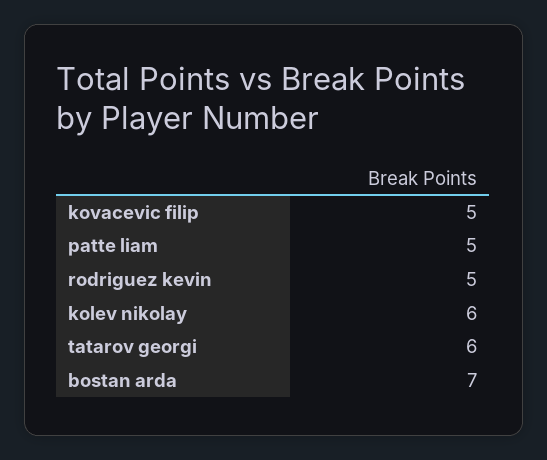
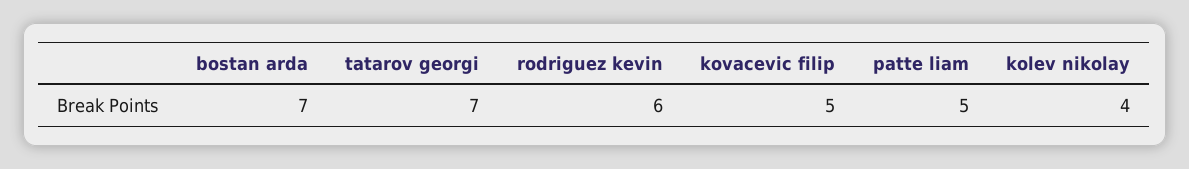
  {
    "kovacevic filip": 5,
    "patte liam": 5,
-   "rodriguez kevin": 5,
+   "rodriguez kevin": 6,
-   "kolev nikolay": 6,
+   "kolev nikolay": 4,
-   "tatarov georgi": 6,
+   "tatarov georgi": 7,
    "bostan arda": 7
  }

